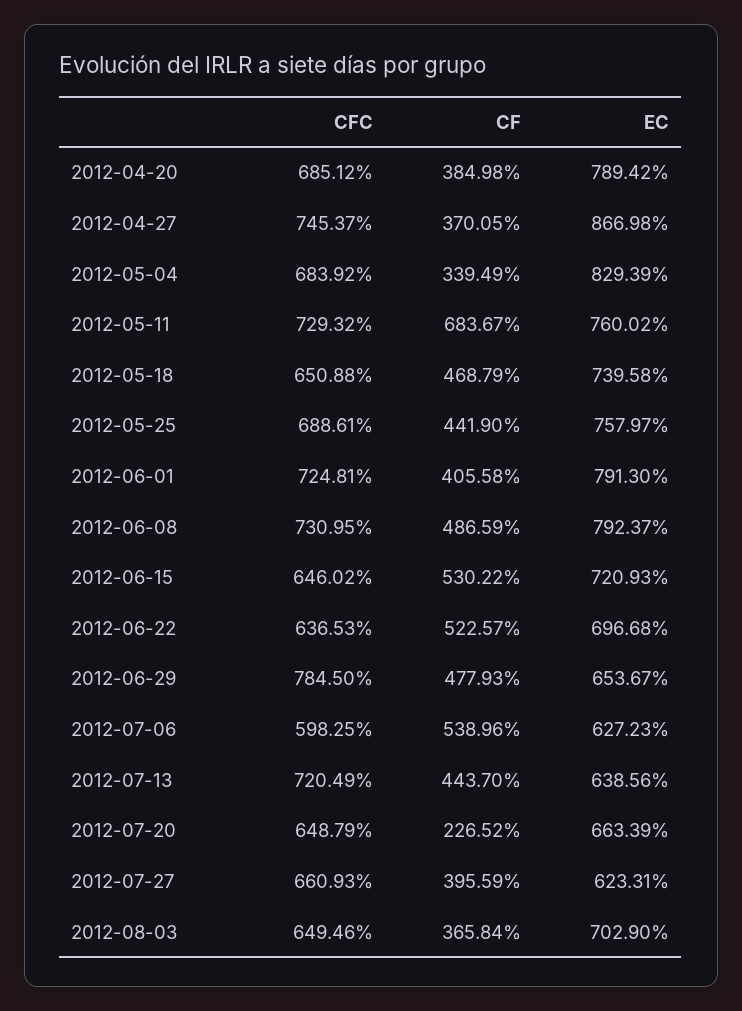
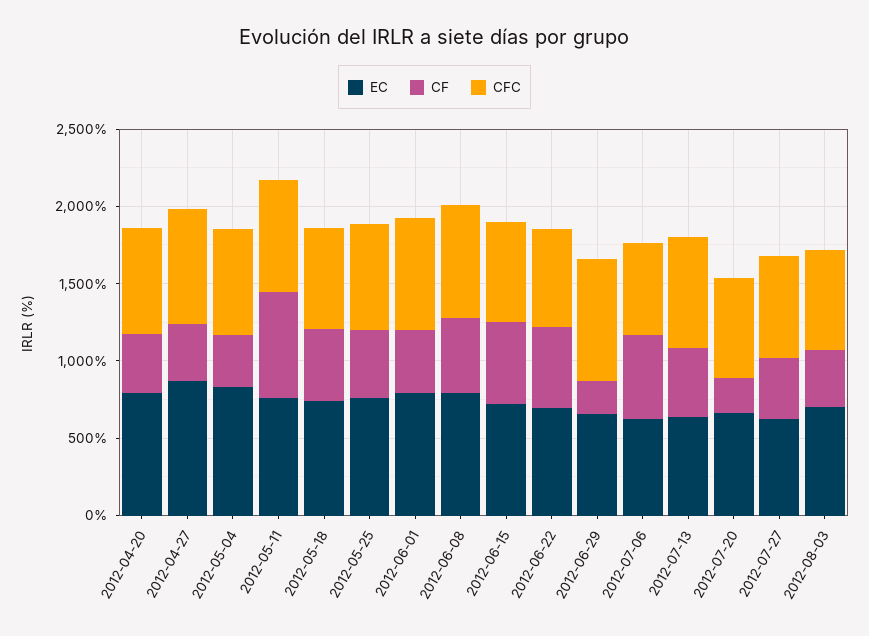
  {
    "CFC": {
      "2012-04-20": 685.12,
      "2012-04-27": 745.37,
      "2012-05-04": 683.92,
      "2012-05-11": 729.32,
      "2012-05-18": 650.88,
      "2012-05-25": 688.61,
      "2012-06-01": 724.81,
      "2012-06-08": 730.95,
      "2012-06-15": 646.02,
      "2012-06-22": 636.53,
      "2012-06-29": 784.5,
      "2012-07-06": 598.25,
      "2012-07-13": 720.49,
      "2012-07-20": 648.79,
      "2012-07-27": 660.93,
      "2012-08-03": 649.46
    },
    "CF": {
      "2012-04-20": 384.98,
      "2012-04-27": 370.05,
      "2012-05-04": 339.49,
      "2012-05-11": 683.67,
      "2012-05-18": 468.79,
      "2012-05-25": 441.9,
      "2012-06-01": 405.58,
      "2012-06-08": 486.59,
      "2012-06-15": 530.22,
      "2012-06-22": 522.57,
-     "2012-06-29": 477.93,
+     "2012-06-29": 200,
      "2012-07-06": 538.96,
      "2012-07-13": 443.7,
      "2012-07-20": 226.52,
      "2012-07-27": 395.59,
      "2012-08-03": 365.84
    },
    "EC": {
      "2012-04-20": 789.42,
      "2012-04-27": 866.98,
      "2012-05-04": 829.39,
      "2012-05-11": 760.02,
      "2012-05-18": 739.58,
      "2012-05-25": 757.97,
      "2012-06-01": 791.3,
      "2012-06-08": 792.37,
      "2012-06-15": 720.93,
      "2012-06-22": 696.68,
      "2012-06-29": 653.67,
      "2012-07-06": 627.23,
      "2012-07-13": 638.56,
      "2012-07-20": 663.39,
      "2012-07-27": 623.31,
      "2012-08-03": 702.9
    }
  }

